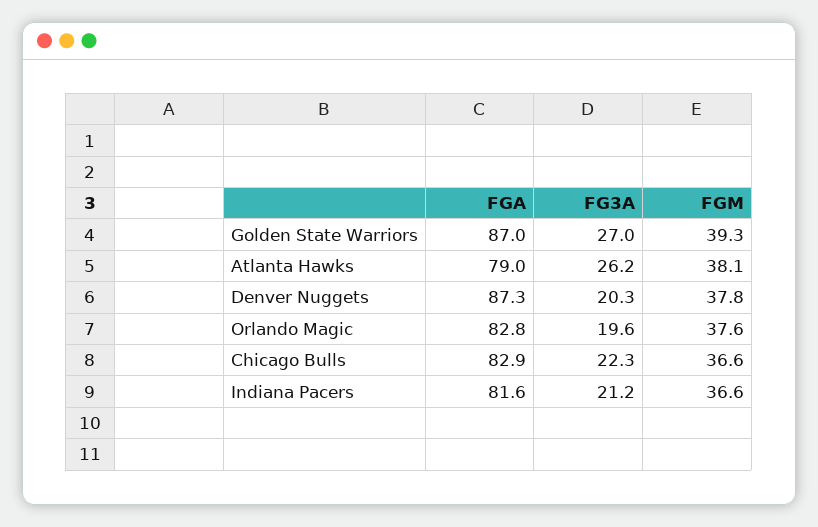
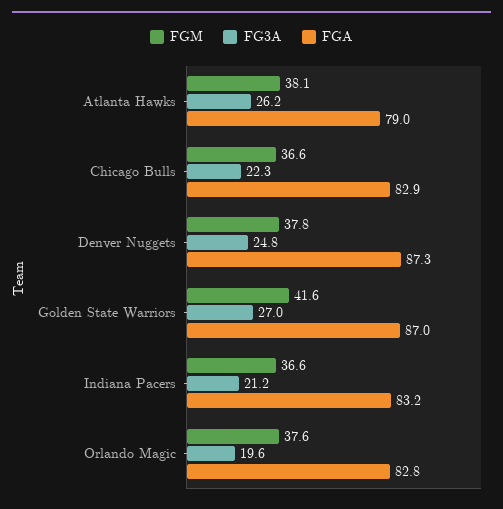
  {
    "FGA": {
      "Golden State Warriors": 87,
      "Atlanta Hawks": 79,
      "Denver Nuggets": 87.3,
      "Orlando Magic": 82.8,
      "Chicago Bulls": 82.9,
-     "Indiana Pacers": 81.6
+     "Indiana Pacers": 83.2
    },
    "FG3A": {
      "Golden State Warriors": 27,
      "Atlanta Hawks": 26.2,
-     "Denver Nuggets": 20.3,
+     "Denver Nuggets": 24.8,
      "Orlando Magic": 19.6,
      "Chicago Bulls": 22.3,
      "Indiana Pacers": 21.2
    },
    "FGM": {
-     "Golden State Warriors": 39.3,
+     "Golden State Warriors": 41.6,
      "Atlanta Hawks": 38.1,
      "Denver Nuggets": 37.8,
      "Orlando Magic": 37.6,
      "Chicago Bulls": 36.6,
      "Indiana Pacers": 36.6
    }
  }

